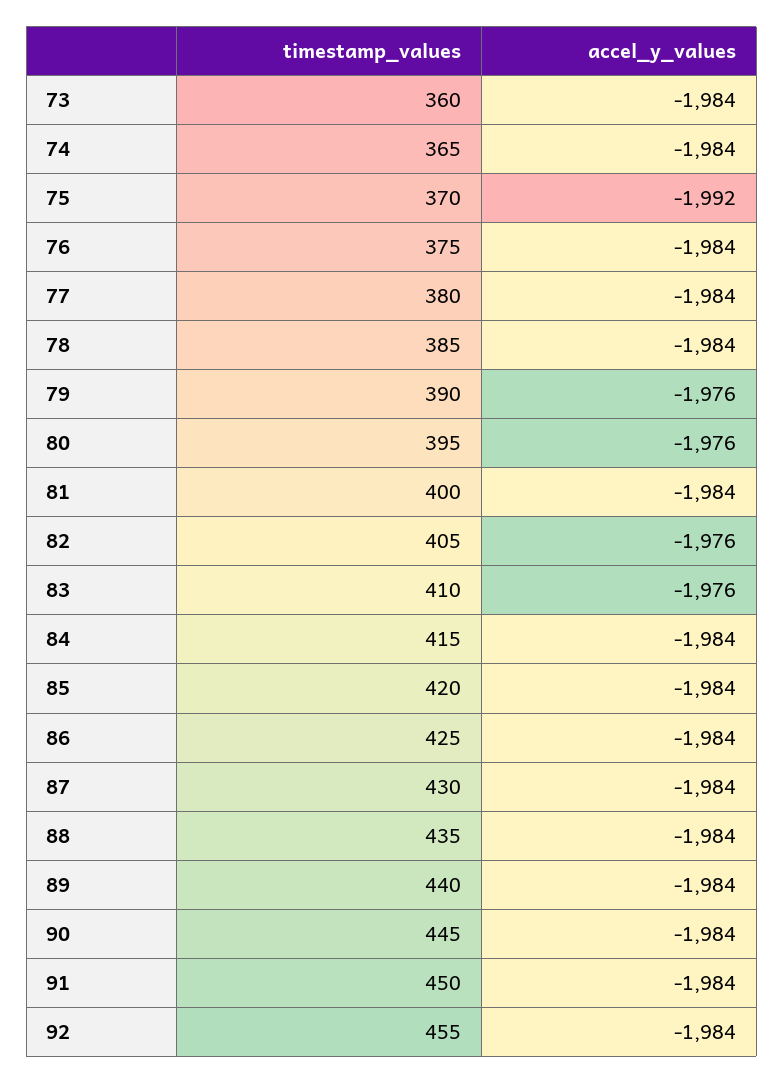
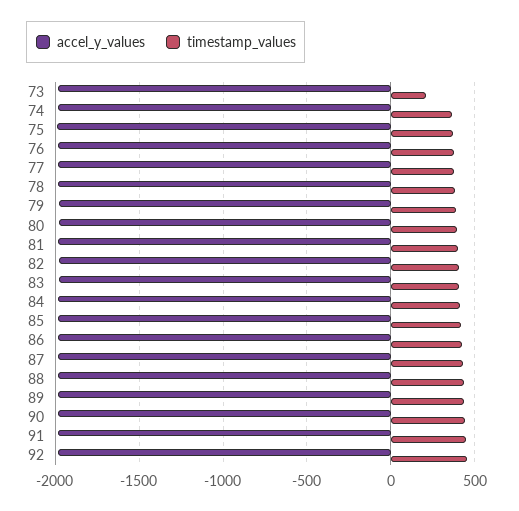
  {
    "timestamp_values": {
-     "73": 360,
+     "73": 200,
      "74": 365,
      "75": 370,
      "76": 375,
      "77": 380,
      "78": 385,
      "79": 390,
      "80": 395,
      "81": 400,
      "82": 405,
      "83": 410,
      "84": 415,
      "85": 420,
      "86": 425,
      "87": 430,
      "88": 435,
      "89": 440,
      "90": 445,
      "91": 450,
      "92": 455
    },
    "accel_y_values": {
      "73": -1984,
      "74": -1984,
      "75": -1992,
      "76": -1984,
      "77": -1984,
      "78": -1984,
      "79": -1976,
      "80": -1976,
      "81": -1984,
      "82": -1976,
      "83": -1976,
      "84": -1984,
      "85": -1984,
      "86": -1984,
      "87": -1984,
      "88": -1984,
      "89": -1984,
      "90": -1984,
      "91": -1984,
      "92": -1984
    }
  }

